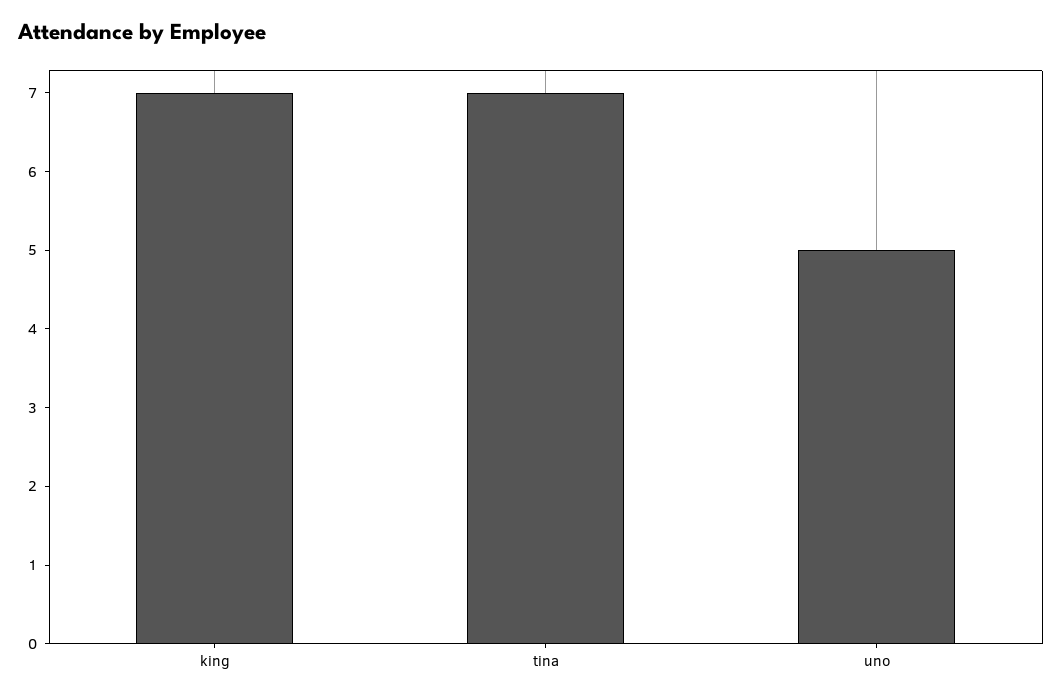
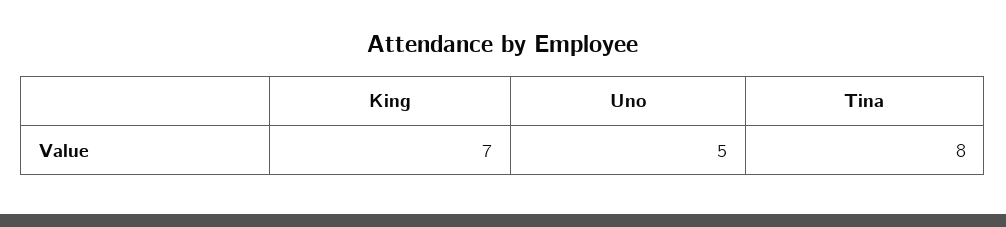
  {
    "king": 7,
-   "tina": 7,
+   "tina": 8,
    "uno": 5
  }

